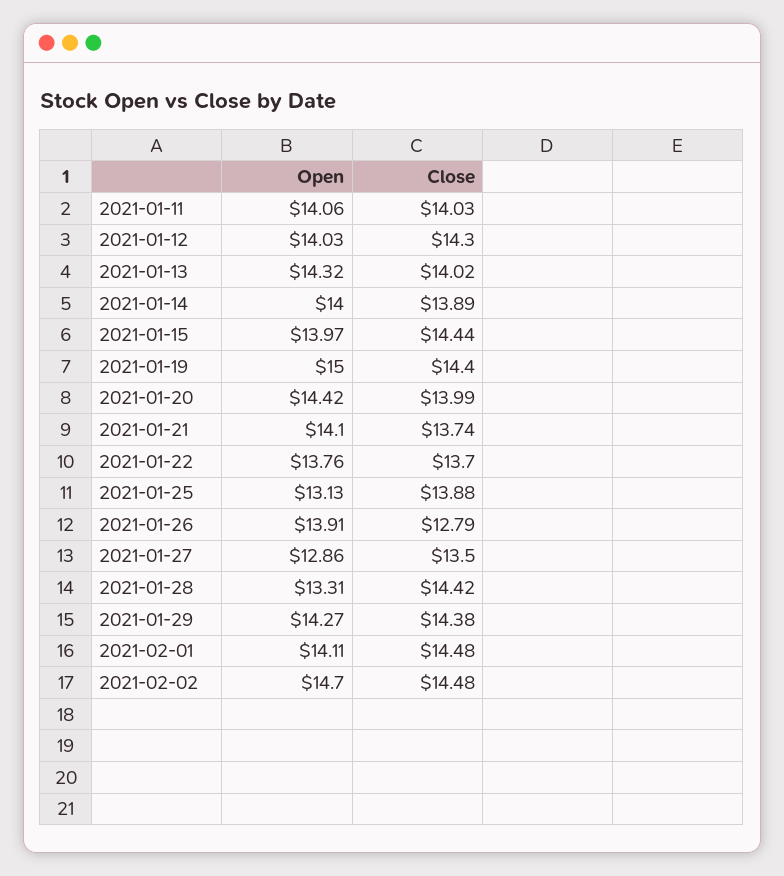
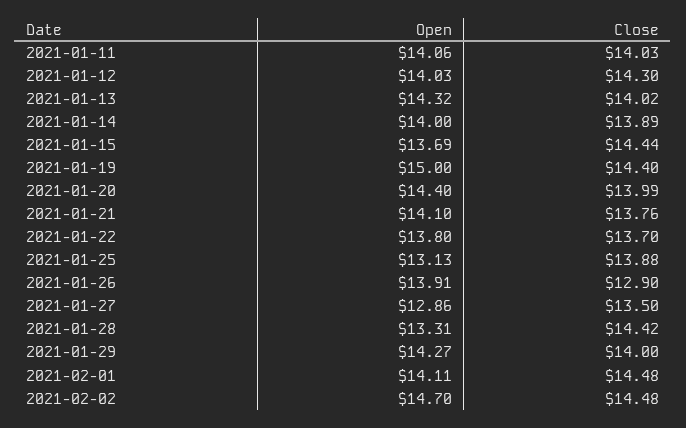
  {
    "Open": {
      "2021-01-11": 14.06,
      "2021-01-12": 14.03,
      "2021-01-13": 14.32,
      "2021-01-14": 14,
-     "2021-01-15": 13.97,
+     "2021-01-15": 13.69,
      "2021-01-19": 15,
-     "2021-01-20": 14.42,
+     "2021-01-20": 14.4,
      "2021-01-21": 14.1,
-     "2021-01-22": 13.76,
+     "2021-01-22": 13.8,
      "2021-01-25": 13.13,
      "2021-01-26": 13.91,
      "2021-01-27": 12.86,
      "2021-01-28": 13.31,
      "2021-01-29": 14.27,
      "2021-02-01": 14.11,
      "2021-02-02": 14.7
    },
    "Close": {
      "2021-01-11": 14.03,
      "2021-01-12": 14.3,
      "2021-01-13": 14.02,
      "2021-01-14": 13.89,
      "2021-01-15": 14.44,
      "2021-01-19": 14.4,
      "2021-01-20": 13.99,
-     "2021-01-21": 13.74,
+     "2021-01-21": 13.76,
      "2021-01-22": 13.7,
      "2021-01-25": 13.88,
-     "2021-01-26": 12.79,
+     "2021-01-26": 12.9,
      "2021-01-27": 13.5,
      "2021-01-28": 14.42,
-     "2021-01-29": 14.38,
+     "2021-01-29": 14,
      "2021-02-01": 14.48,
      "2021-02-02": 14.48
    }
  }

